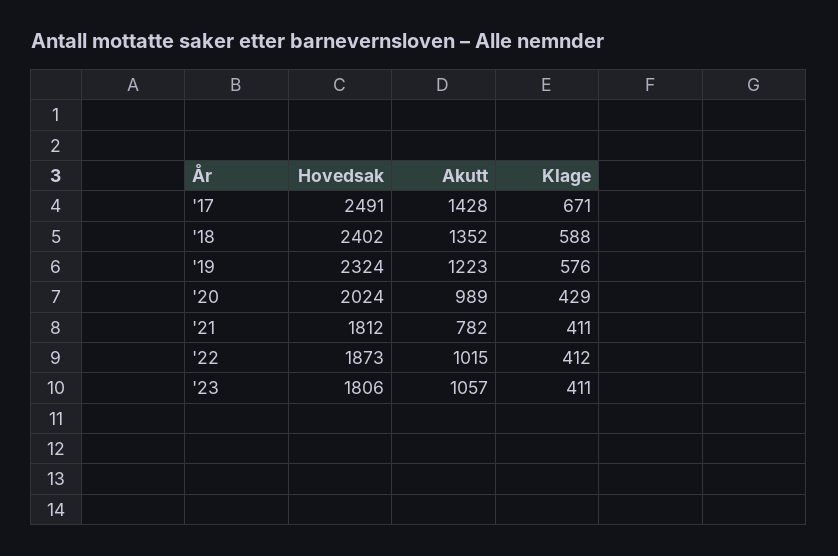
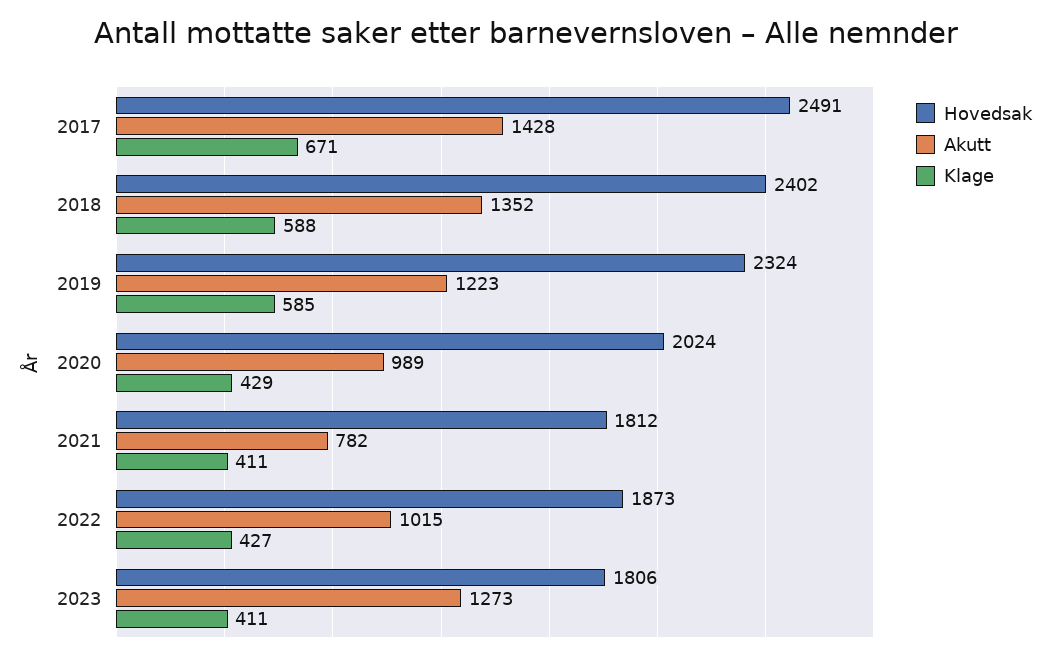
  {
    "Hovedsak": {
      "'17": 2491,
      "'18": 2402,
      "'19": 2324,
      "'20": 2024,
      "'21": 1812,
      "'22": 1873,
      "'23": 1806
    },
    "Akutt": {
      "'17": 1428,
      "'18": 1352,
      "'19": 1223,
      "'20": 989,
      "'21": 782,
      "'22": 1015,
-     "'23": 1057
+     "'23": 1273
    },
    "Klage": {
      "'17": 671,
      "'18": 588,
-     "'19": 576,
+     "'19": 585,
      "'20": 429,
      "'21": 411,
-     "'22": 412,
+     "'22": 427,
      "'23": 411
    }
  }

